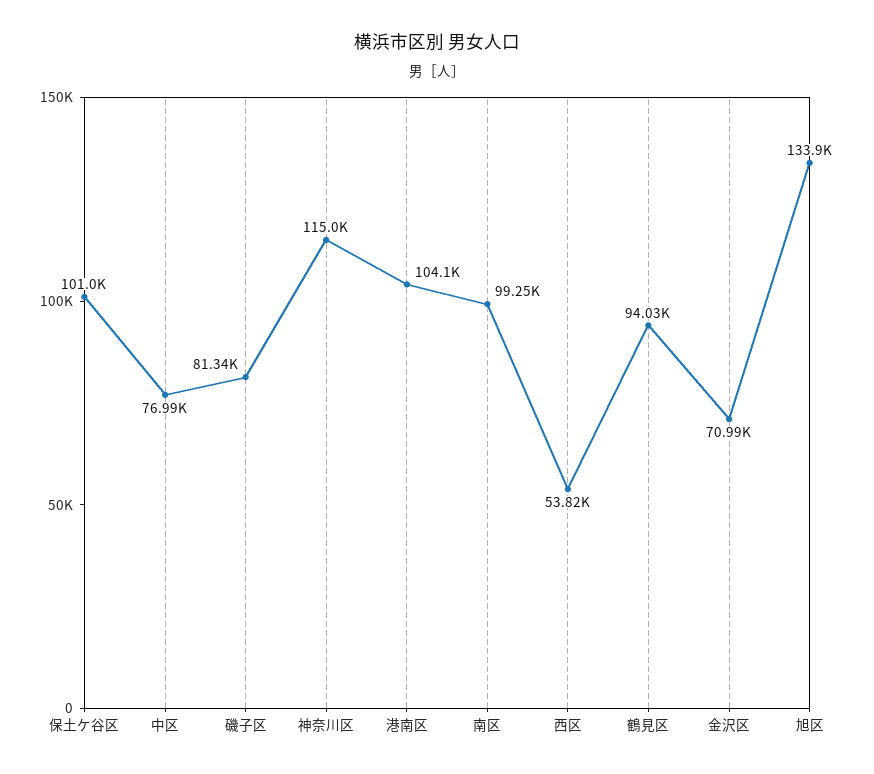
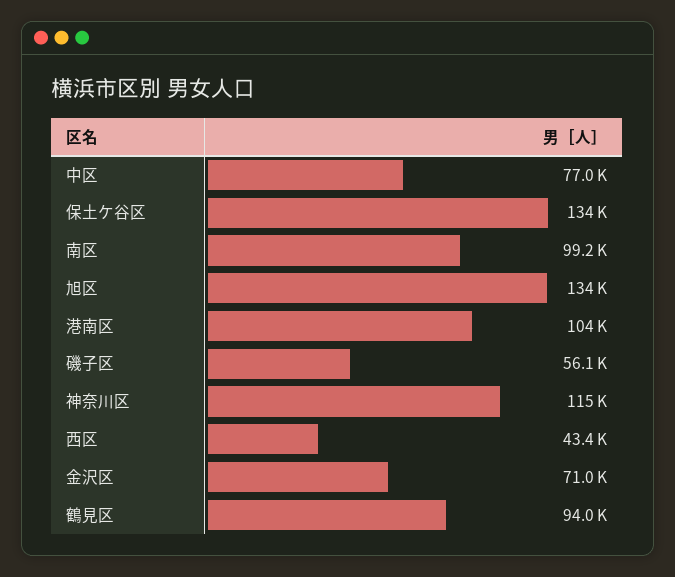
  {
-   "保土ケ谷区": 101000,
+   "保土ケ谷区": 134000,
    "中区": 76990,
-   "磯子区": 81340,
+   "磯子区": 56100,
    "神奈川区": 115000,
    "港南区": 104100,
    "南区": 99250,
-   "西区": 53820,
+   "西区": 43400,
    "鶴見区": 94030,
    "金沢区": 70990,
    "旭区": 133900
  }

